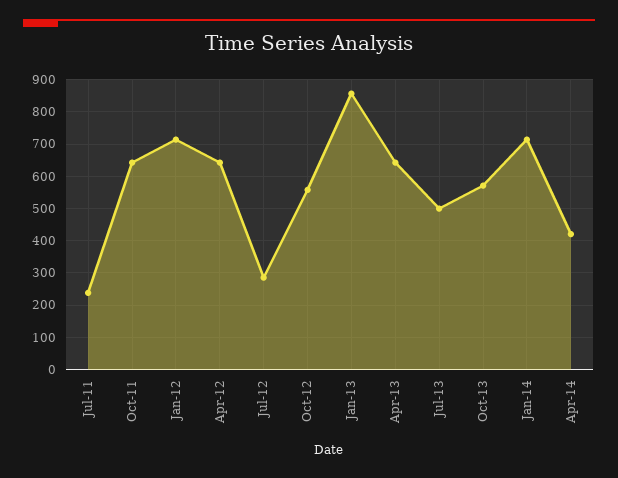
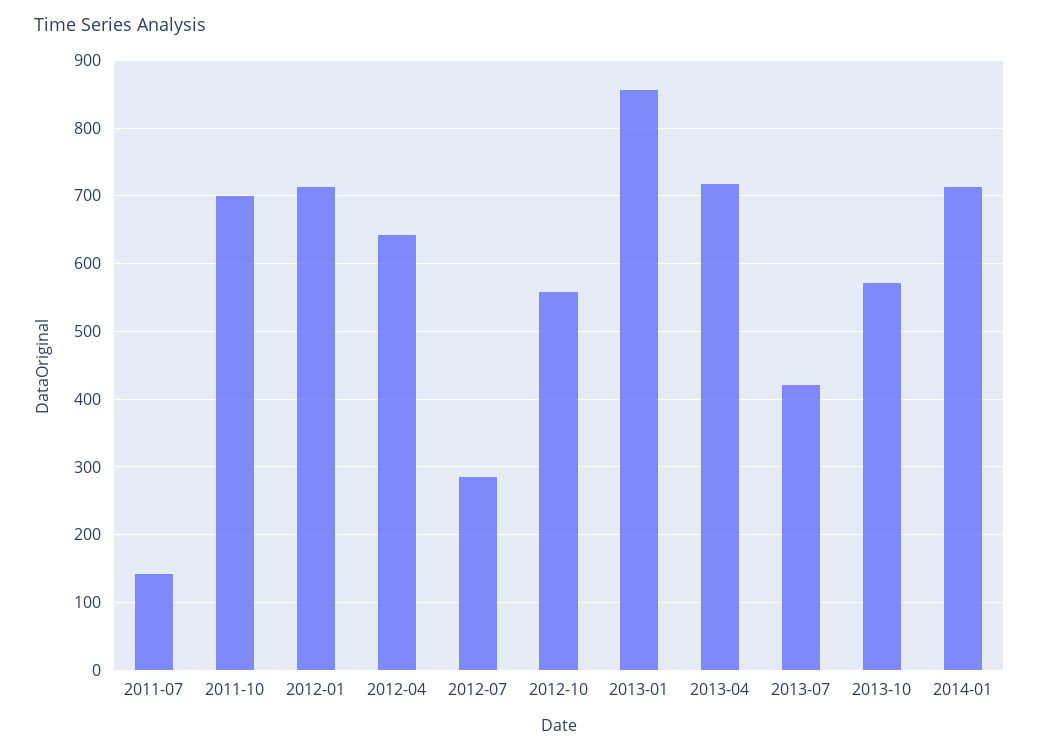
  {
-   "Jul-11": 240,
+   "Jul-11": 140,
-   "Oct-11": 640,
+   "Oct-11": 700,
    "Jan-12": 710,
    "Apr-12": 640,
    "Jul-12": 290,
    "Oct-12": 560,
    "Jan-13": 860,
-   "Apr-13": 640,
+   "Apr-13": 720,
-   "Jul-13": 500,
+   "Jul-13": 420,
    "Oct-13": 570,
-   "Jan-14": 710,
+   "Jan-14": 710
-   "Apr-14": 420
  }

